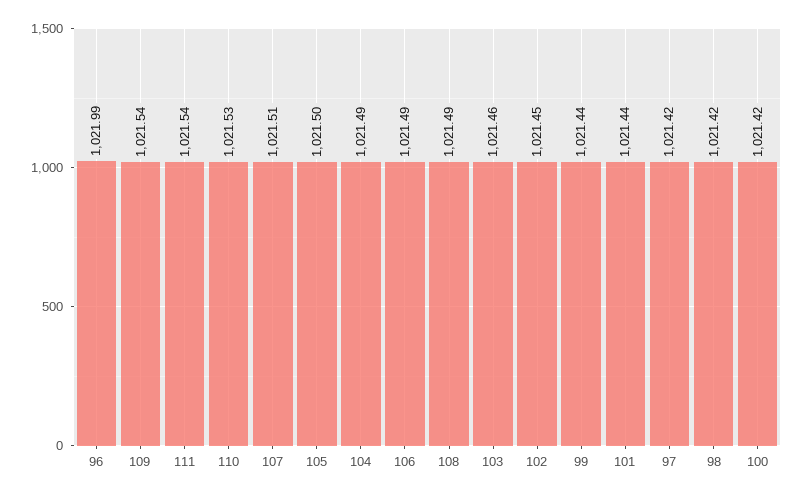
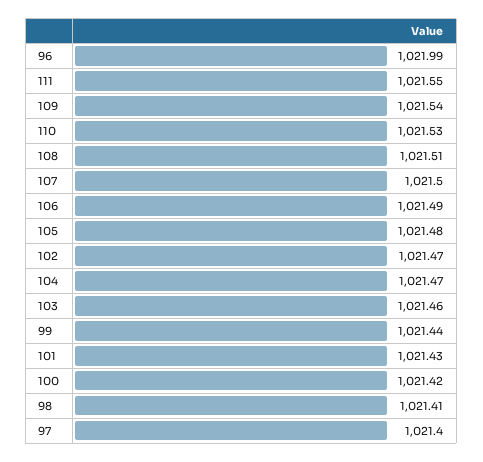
  {
    "96": 1021.99,
    "109": 1021.54,
-   "111": 1021.54,
+   "111": 1021.55,
    "110": 1021.53,
-   "107": 1021.51,
+   "107": 1021.5,
-   "105": 1021.5,
+   "105": 1021.48,
-   "104": 1021.49,
+   "104": 1021.47,
    "106": 1021.49,
-   "108": 1021.49,
+   "108": 1021.51,
    "103": 1021.46,
-   "102": 1021.45,
+   "102": 1021.47,
    "99": 1021.44,
-   "101": 1021.44,
+   "101": 1021.43,
-   "97": 1021.42,
+   "97": 1021.4,
-   "98": 1021.42,
+   "98": 1021.41,
    "100": 1021.42
  }

